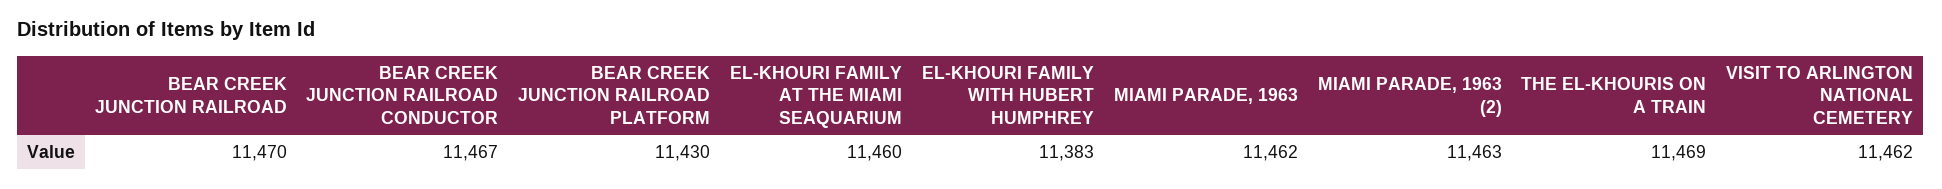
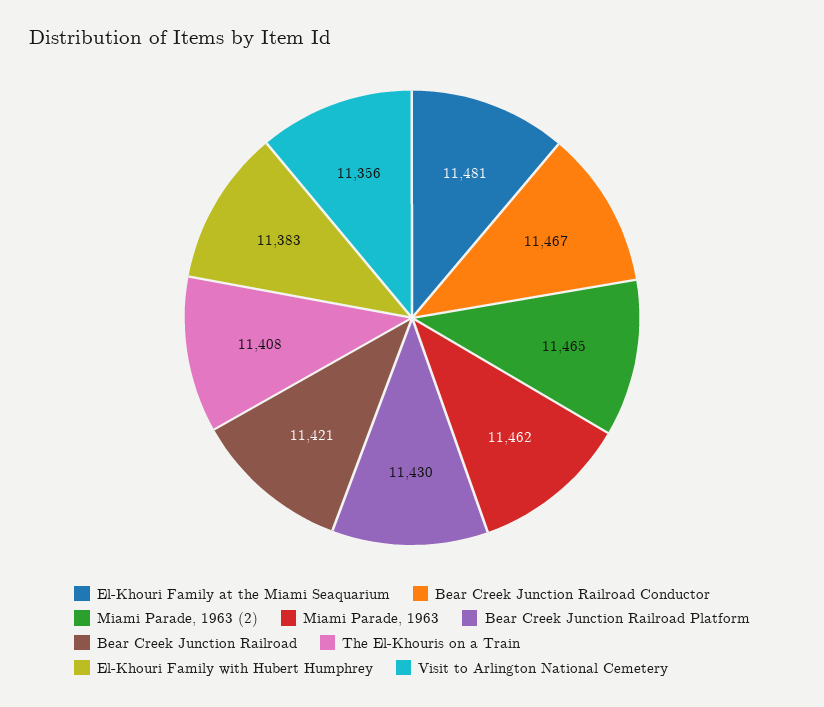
  {
-   "BEAR CREEK JUNCTION RAILROAD": 11470,
+   "BEAR CREEK JUNCTION RAILROAD": 11421,
    "BEAR CREEK JUNCTION RAILROAD CONDUCTOR": 11467,
    "BEAR CREEK JUNCTION RAILROAD PLATFORM": 11430,
-   "EL-KHOURI FAMILY AT THE MIAMI SEAQUARIUM": 11460,
+   "EL-KHOURI FAMILY AT THE MIAMI SEAQUARIUM": 11481,
    "EL-KHOURI FAMILY WITH HUBERT HUMPHREY": 11383,
    "MIAMI PARADE, 1963": 11462,
-   "MIAMI PARADE, 1963 (2)": 11463,
+   "MIAMI PARADE, 1963 (2)": 11465,
-   "THE EL-KHOURIS ON A TRAIN": 11469,
+   "THE EL-KHOURIS ON A TRAIN": 11408,
-   "VISIT TO ARLINGTON NATIONAL CEMETERY": 11462
+   "VISIT TO ARLINGTON NATIONAL CEMETERY": 11356
  }

